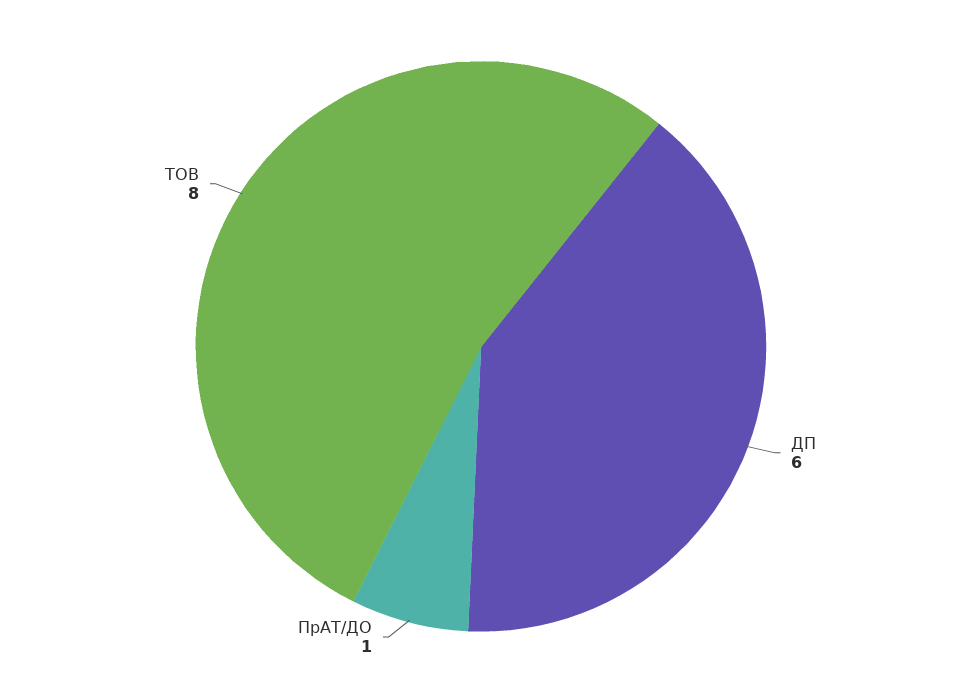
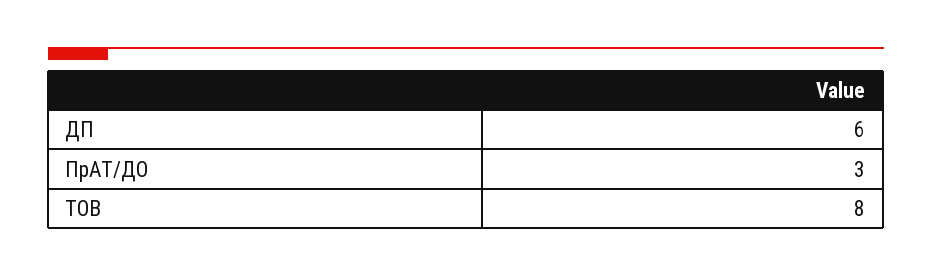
  {
    "ДП": 6,
-   "ПрАТ/ДО": 1,
+   "ПрАТ/ДО": 3,
    "ТОВ": 8
  }

